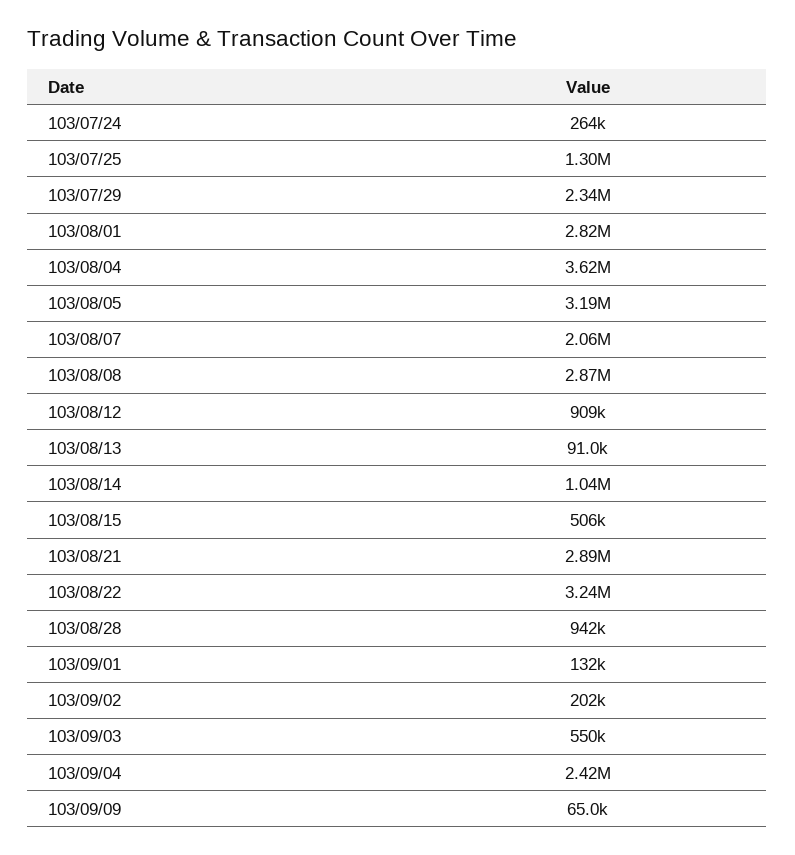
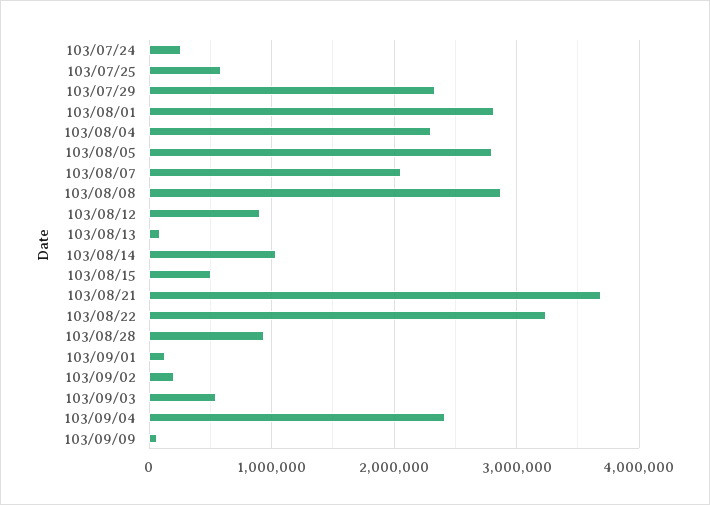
  {
    "103/07/24": 264000,
-   "103/07/25": 1300000,
+   "103/07/25": 600000,
    "103/07/29": 2340000,
    "103/08/01": 2820000,
-   "103/08/04": 3620000,
+   "103/08/04": 2300000,
-   "103/08/05": 3190000,
+   "103/08/05": 2800000,
    "103/08/07": 2060000,
    "103/08/08": 2870000,
    "103/08/12": 909000,
    "103/08/13": 91000,
    "103/08/14": 1040000,
    "103/08/15": 506000,
-   "103/08/21": 2890000,
+   "103/08/21": 3700000,
    "103/08/22": 3240000,
    "103/08/28": 942000,
    "103/09/01": 132000,
    "103/09/02": 202000,
    "103/09/03": 550000,
    "103/09/04": 2420000,
    "103/09/09": 65000
  }

